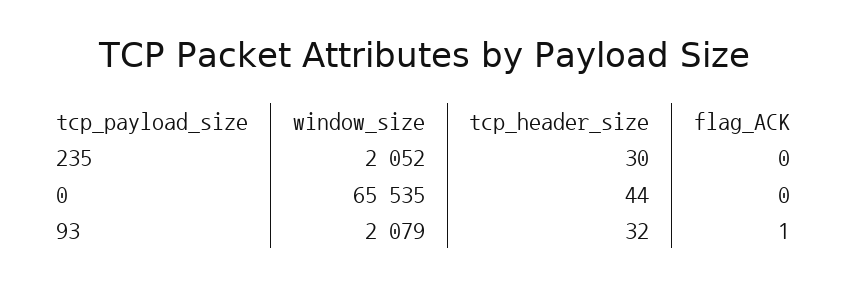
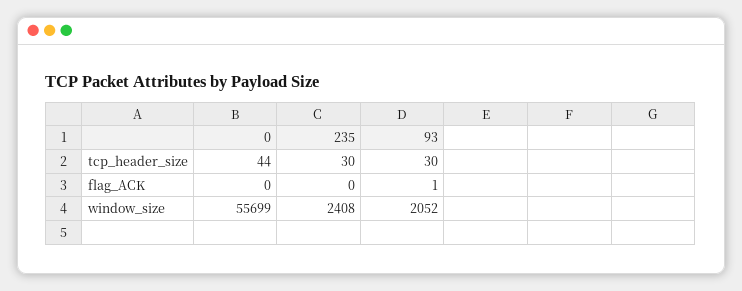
  {
    "window_size": {
-     "235": 2052,
+     "235": 2408,
-     "0": 65535,
+     "0": 55699,
-     "93": 2079
+     "93": 2052
    },
    "tcp_header_size": {
      "235": 30,
      "0": 44,
-     "93": 32
+     "93": 30
    },
    "flag_ACK": {
      "235": 0,
      "0": 0,
      "93": 1
    }
  }

